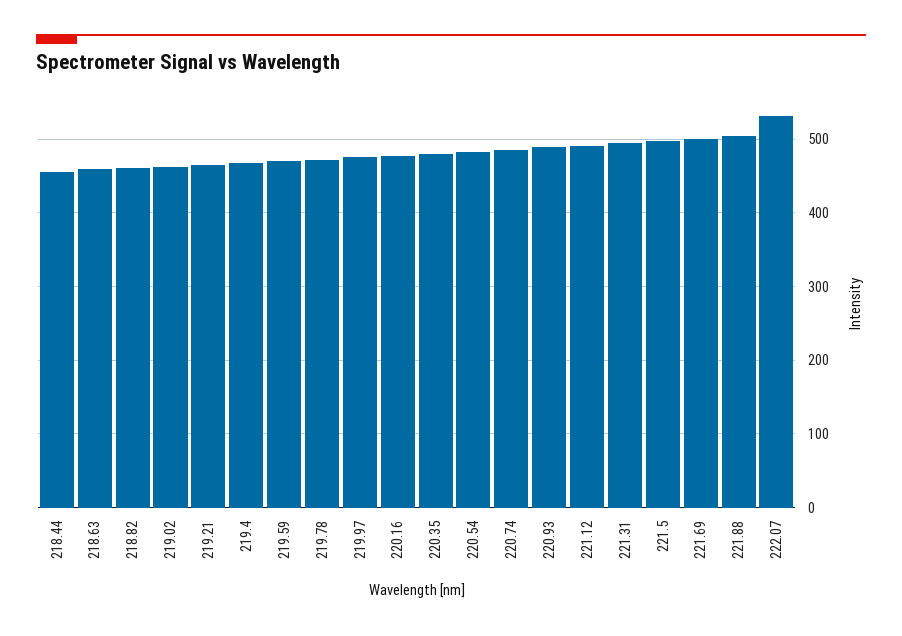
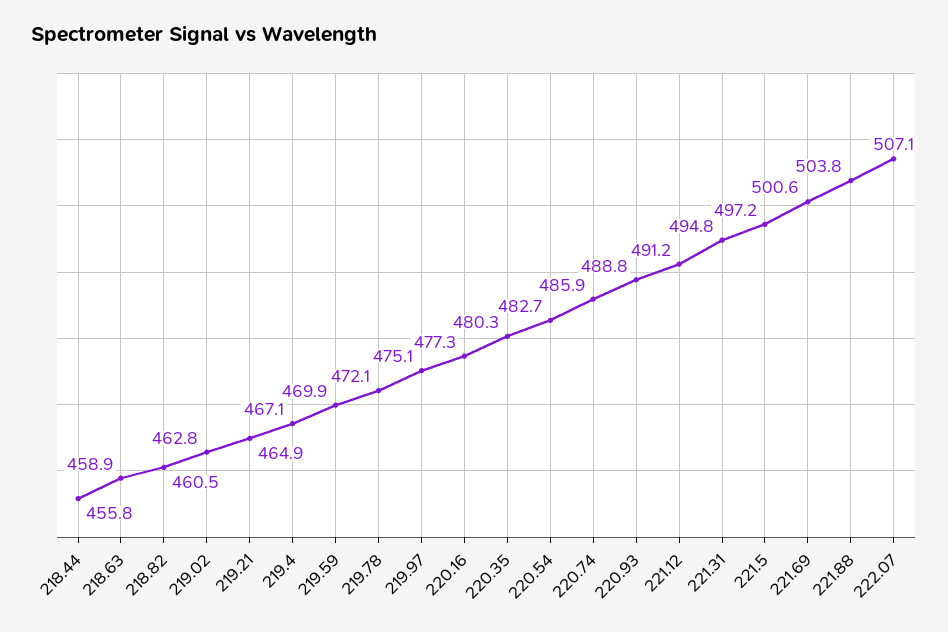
  {
    "218.44": 455.8,
    "218.63": 458.9,
    "218.82": 460.5,
    "219.02": 462.8,
    "219.21": 464.9,
    "219.4": 467.1,
    "219.59": 469.9,
    "219.78": 472.1,
    "219.97": 475.1,
    "220.16": 477.3,
    "220.35": 480.3,
    "220.54": 482.7,
    "220.74": 485.9,
    "220.93": 488.8,
    "221.12": 491.2,
    "221.31": 494.8,
    "221.5": 497.2,
    "221.69": 500.6,
    "221.88": 503.8,
-   "222.07": 530
+   "222.07": 507.1
  }

